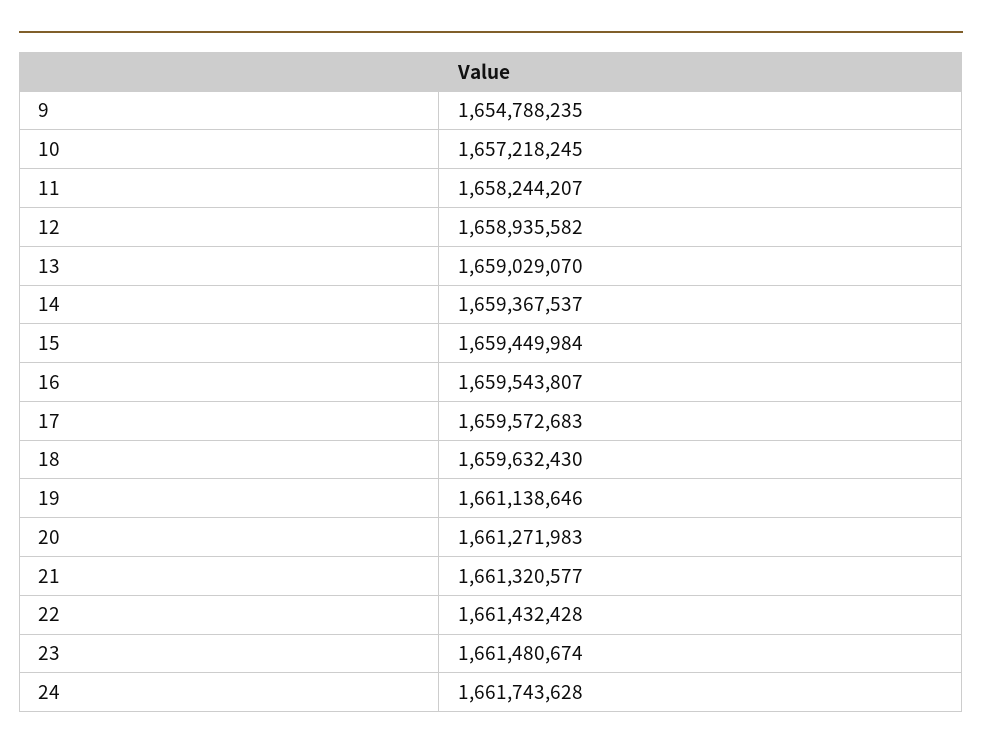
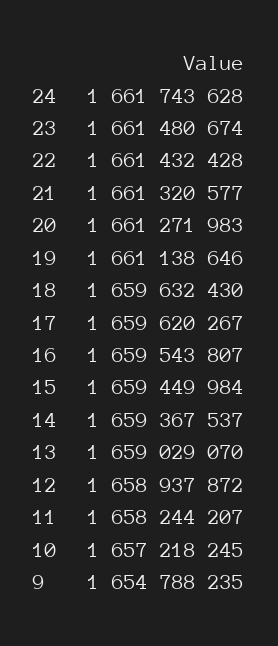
  {
    "9": 1654788235,
    "10": 1657218245,
    "11": 1658244207,
-   "12": 1658935582,
+   "12": 1658937872,
    "13": 1659029070,
    "14": 1659367537,
    "15": 1659449984,
    "16": 1659543807,
-   "17": 1659572683,
+   "17": 1659620267,
    "18": 1659632430,
    "19": 1661138646,
    "20": 1661271983,
    "21": 1661320577,
    "22": 1661432428,
    "23": 1661480674,
    "24": 1661743628
  }

